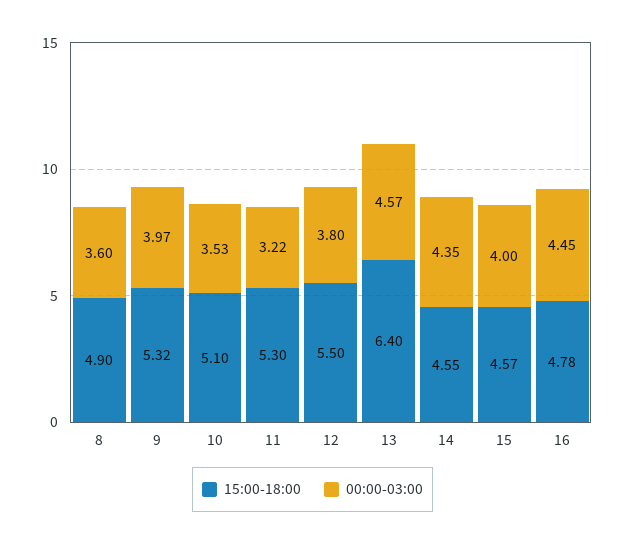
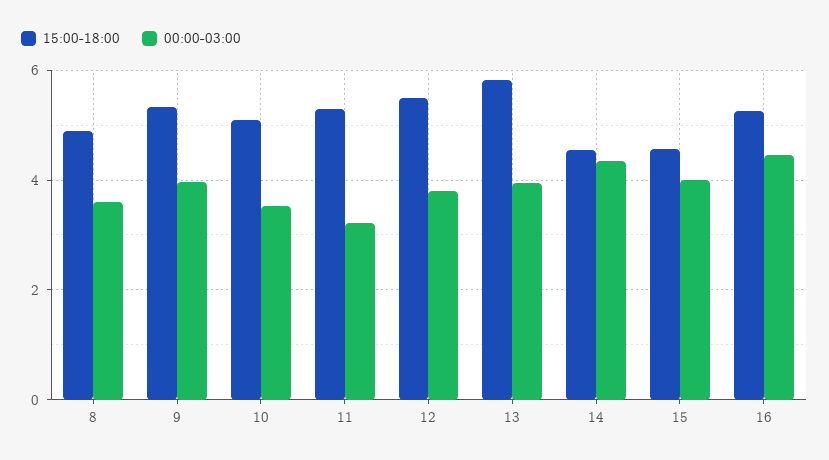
  {
    "15:00-18:00": {
      "8": 4.9,
      "9": 5.32,
      "10": 5.1,
      "11": 5.3,
      "12": 5.5,
-     "13": 6.4,
+     "13": 5.8,
      "14": 4.55,
      "15": 4.57,
-     "16": 4.78
+     "16": 5.2
    },
    "00:00-03:00": {
      "8": 3.6,
      "9": 3.97,
      "10": 3.53,
      "11": 3.22,
      "12": 3.8,
-     "13": 4.57,
+     "13": 4,
      "14": 4.35,
      "15": 4,
      "16": 4.45
    }
  }

